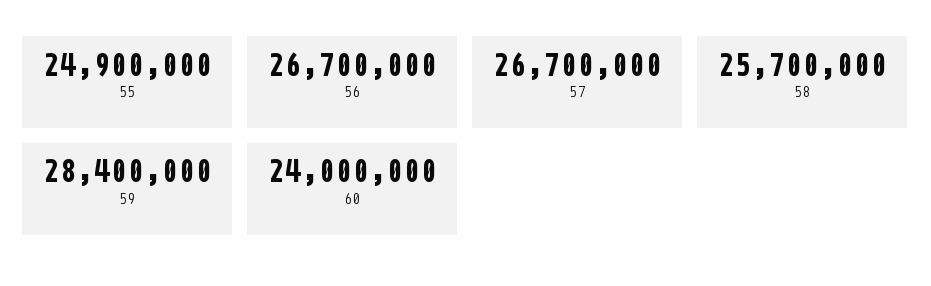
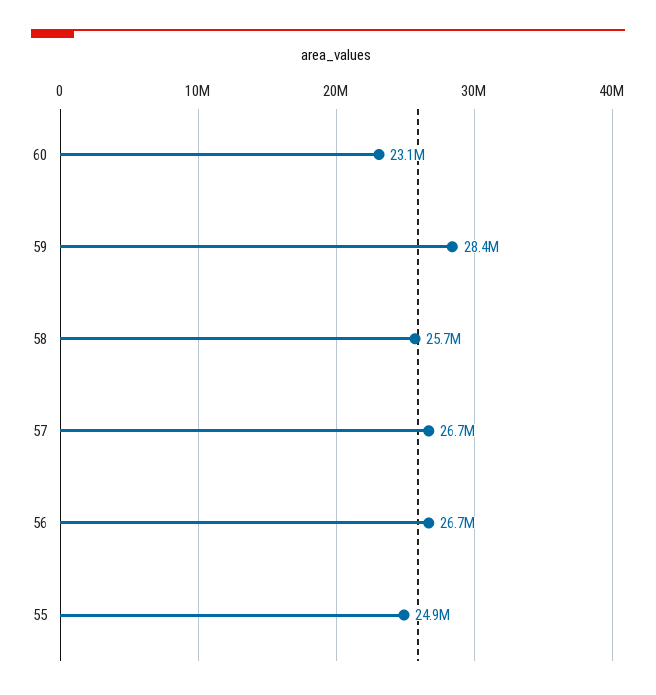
  {
    "55": 24900000,
    "56": 26700000,
    "57": 26700000,
    "58": 25700000,
    "59": 28400000,
-   "60": 24000000
+   "60": 23100000
  }

